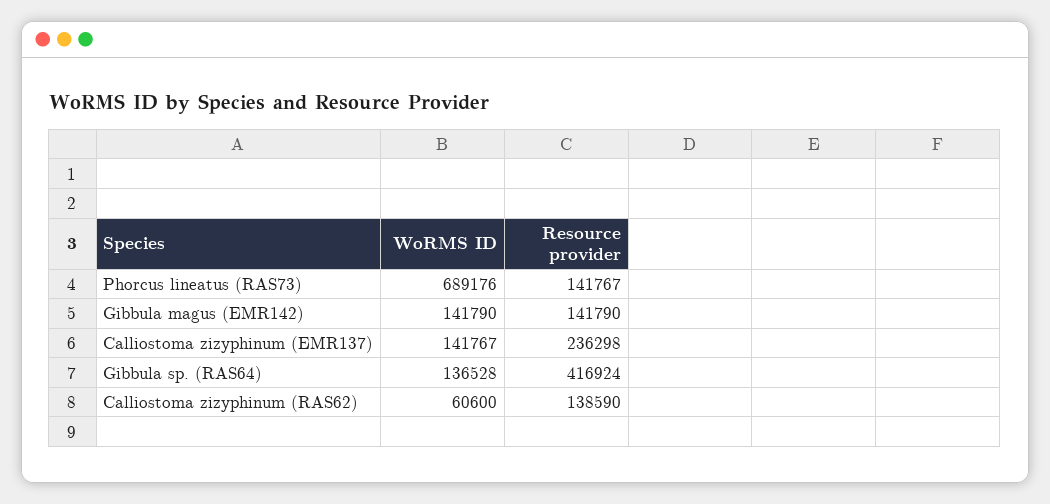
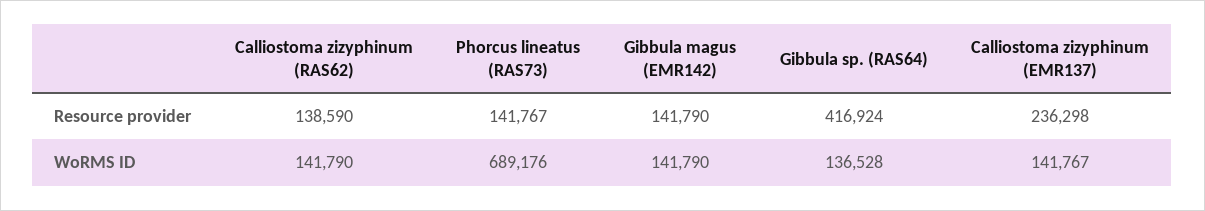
  {
    "WoRMS ID": {
      "Phorcus lineatus (RAS73)": 689176,
      "Gibbula magus (EMR142)": 141790,
      "Calliostoma zizyphinum (EMR137)": 141767,
      "Gibbula sp. (RAS64)": 136528,
-     "Calliostoma zizyphinum (RAS62)": 60600
+     "Calliostoma zizyphinum (RAS62)": 141790
    },
    "Resource provider": {
      "Phorcus lineatus (RAS73)": 141767,
      "Gibbula magus (EMR142)": 141790,
      "Calliostoma zizyphinum (EMR137)": 236298,
      "Gibbula sp. (RAS64)": 416924,
      "Calliostoma zizyphinum (RAS62)": 138590
    }
  }

